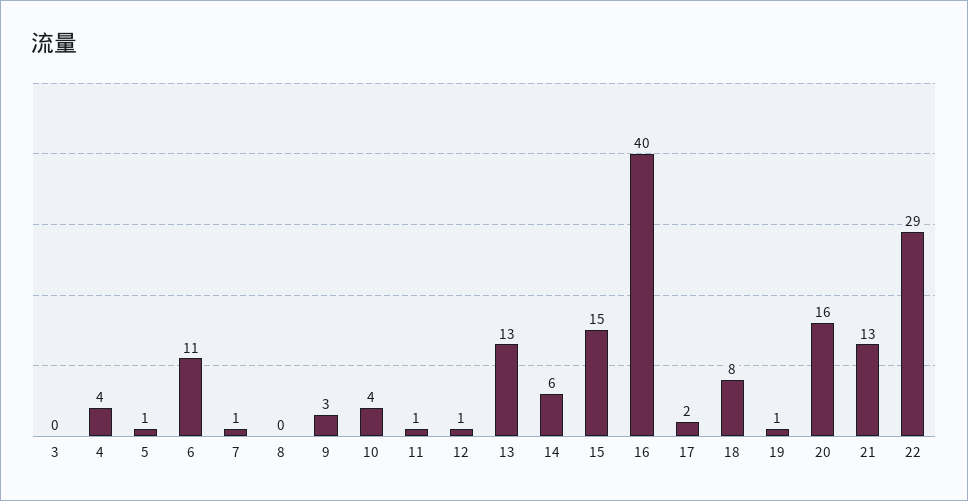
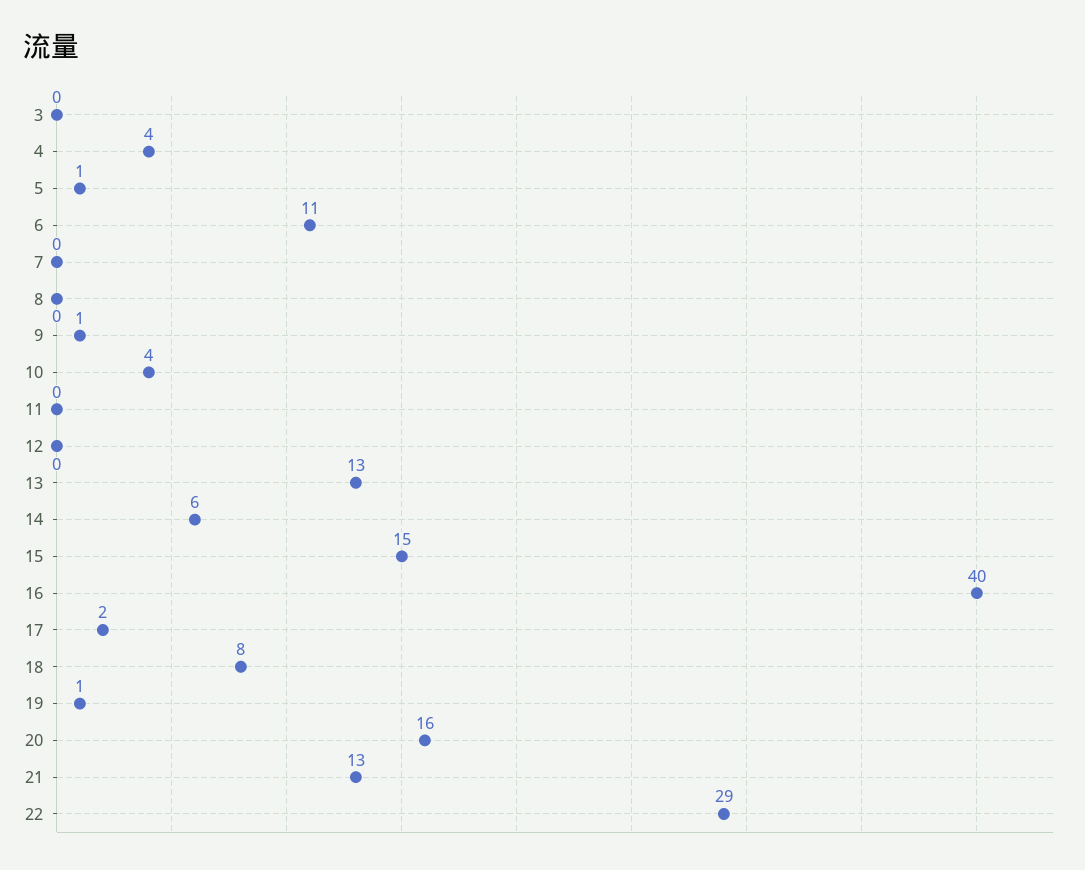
  {
    "3": 0,
    "4": 4,
    "5": 1,
    "6": 11,
-   "7": 1,
+   "7": 0,
    "8": 0,
-   "9": 3,
+   "9": 1,
    "10": 4,
-   "11": 1,
+   "11": 0,
-   "12": 1,
+   "12": 0,
    "13": 13,
    "14": 6,
    "15": 15,
    "16": 40,
    "17": 2,
    "18": 8,
    "19": 1,
    "20": 16,
    "21": 13,
    "22": 29
  }

